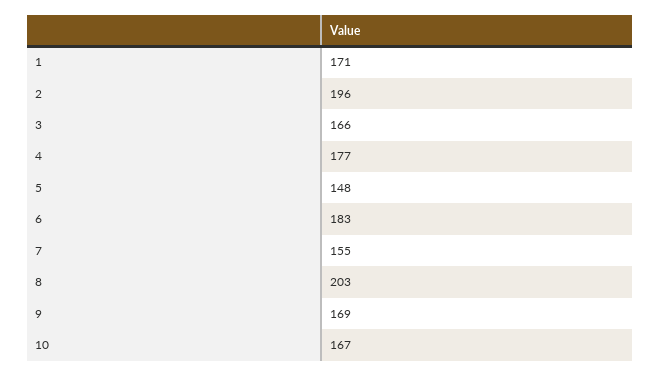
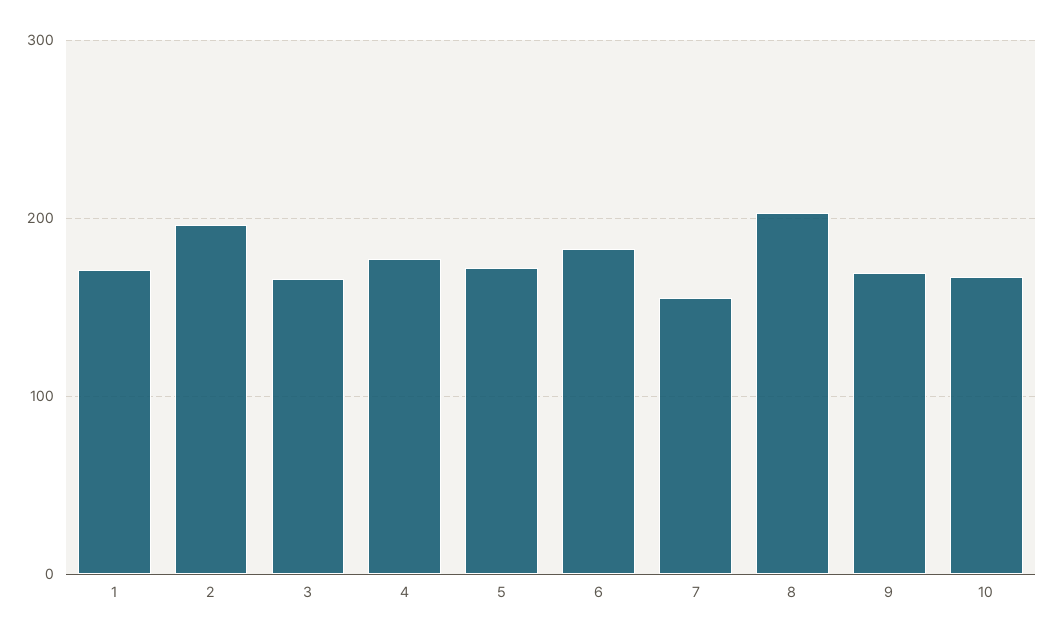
  {
    "1": 171,
    "2": 196,
    "3": 166,
    "4": 177,
-   "5": 148,
+   "5": 170,
    "6": 183,
    "7": 155,
    "8": 203,
    "9": 169,
    "10": 167
  }

